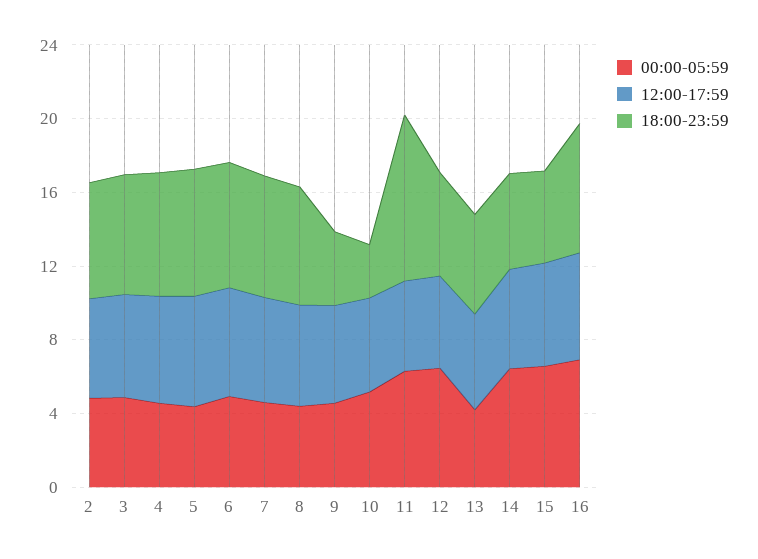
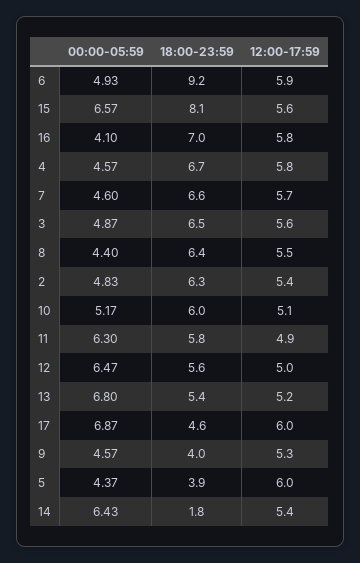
  {
    "00:00-05:59": {
      "2": 4.83,
      "3": 4.87,
      "4": 4.57,
      "5": 4.37,
      "6": 4.93,
      "7": 4.6,
      "8": 4.4,
      "9": 4.57,
      "10": 5.17,
      "11": 6.3,
      "12": 6.47,
-     "13": 4,
+     "13": 6.8,
      "14": 6.43,
      "15": 6.57,
-     "16": 7
+     "16": 4.1,
+     "17": 6.87
    },
    "12:00-17:59": {
      "2": 5.4,
      "3": 5.6,
      "4": 5.8,
      "5": 6,
      "6": 5.9,
      "7": 5.7,
      "8": 5.5,
      "9": 5.3,
      "10": 5.1,
      "11": 4.9,
      "12": 5,
      "13": 5.2,
      "14": 5.4,
      "15": 5.6,
-     "16": 5.8
+     "16": 5.8,
+     "17": 6
    },
    "18:00-23:59": {
      "2": 6.3,
      "3": 6.5,
      "4": 6.7,
-     "5": 7,
+     "5": 3.9,
-     "6": 7,
+     "6": 9.2,
      "7": 6.6,
      "8": 6.4,
      "9": 4,
-     "10": 3,
+     "10": 6,
-     "11": 9,
+     "11": 5.8,
      "12": 5.6,
      "13": 5.4,
-     "14": 5,
+     "14": 1.8,
-     "15": 5,
+     "15": 8.1,
-     "16": 7
+     "16": 7,
+     "17": 4.6
    }
  }

